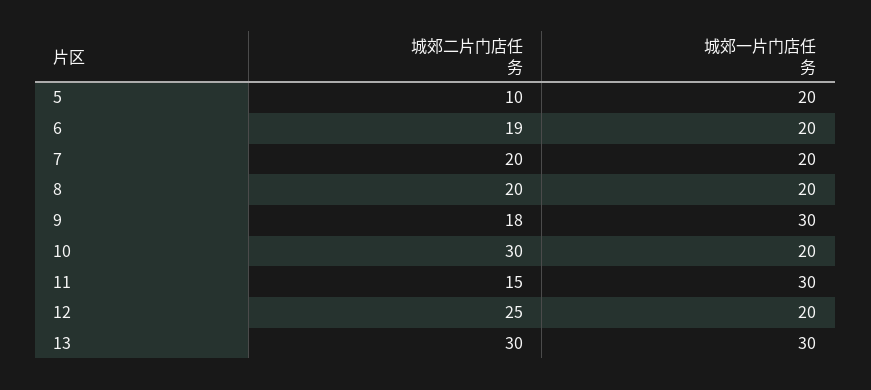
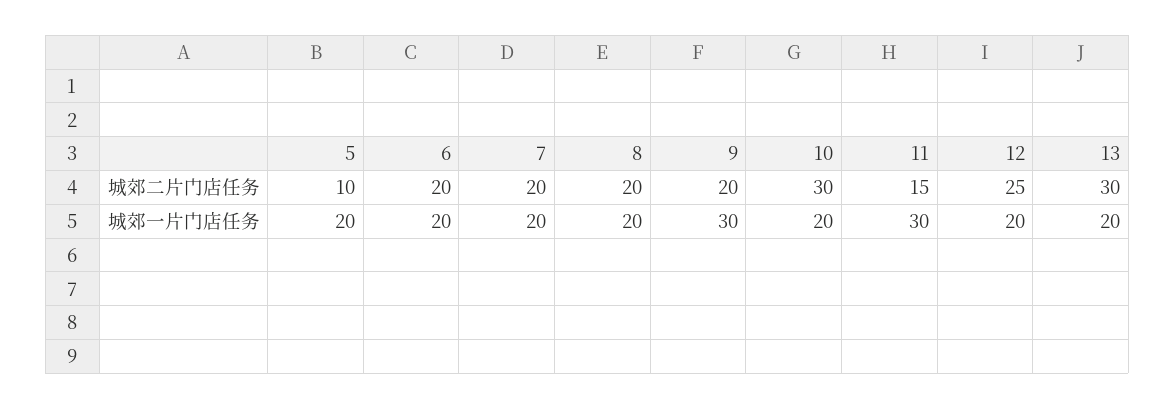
  {
    "城郊二片门店任务": {
      "5": 10,
-     "6": 19,
+     "6": 20,
      "7": 20,
      "8": 20,
-     "9": 18,
+     "9": 20,
      "10": 30,
      "11": 15,
      "12": 25,
      "13": 30
    },
    "城郊一片门店任务": {
      "5": 20,
      "6": 20,
      "7": 20,
      "8": 20,
      "9": 30,
      "10": 20,
      "11": 30,
      "12": 20,
-     "13": 30
+     "13": 20
    }
  }

